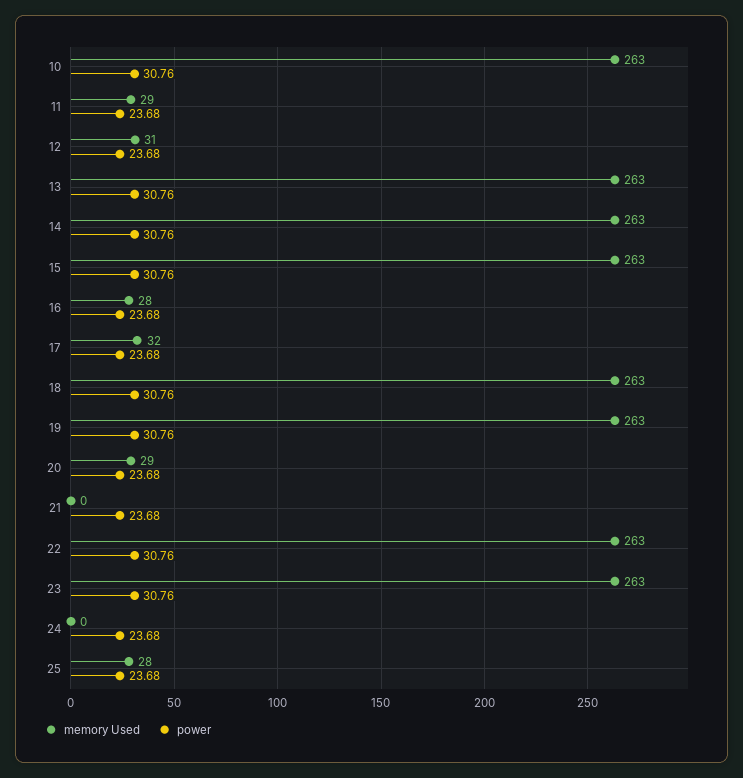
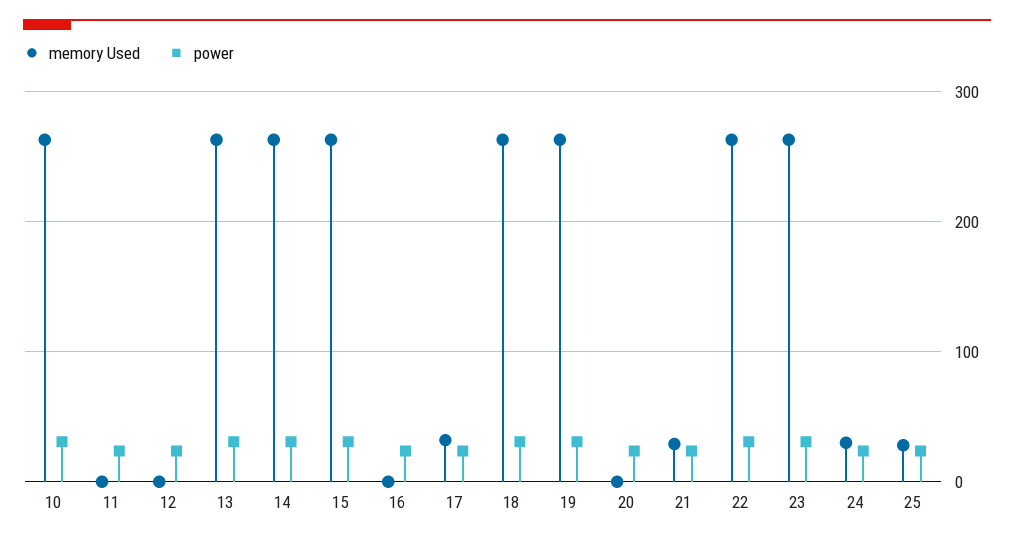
  {
    "memory Used": {
      "10": 263,
-     "11": 29,
+     "11": 0,
-     "12": 31,
+     "12": 0,
      "13": 263,
      "14": 263,
      "15": 263,
-     "16": 28,
+     "16": 0,
      "17": 32,
      "18": 263,
      "19": 263,
-     "20": 29,
+     "20": 0,
-     "21": 0,
+     "21": 30,
      "22": 263,
      "23": 263,
-     "24": 0,
+     "24": 30,
      "25": 28
    },
    "power": {
      "10": 30.76,
      "11": 23.68,
      "12": 23.68,
      "13": 30.76,
      "14": 30.76,
      "15": 30.76,
      "16": 23.68,
      "17": 23.68,
      "18": 30.76,
      "19": 30.76,
      "20": 23.68,
      "21": 23.68,
      "22": 30.76,
      "23": 30.76,
      "24": 23.68,
      "25": 23.68
    }
  }

